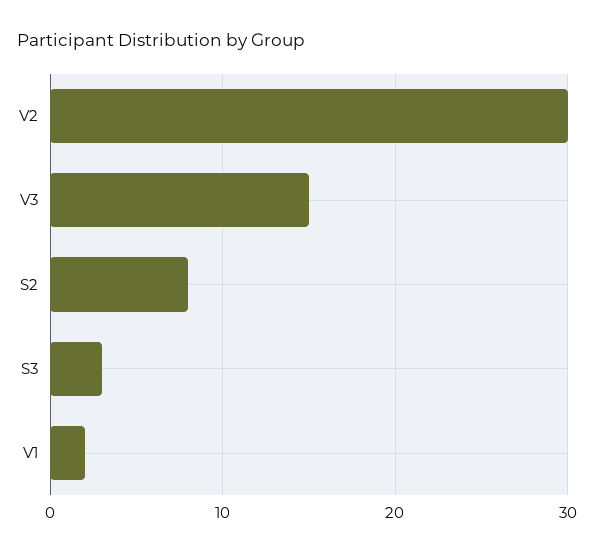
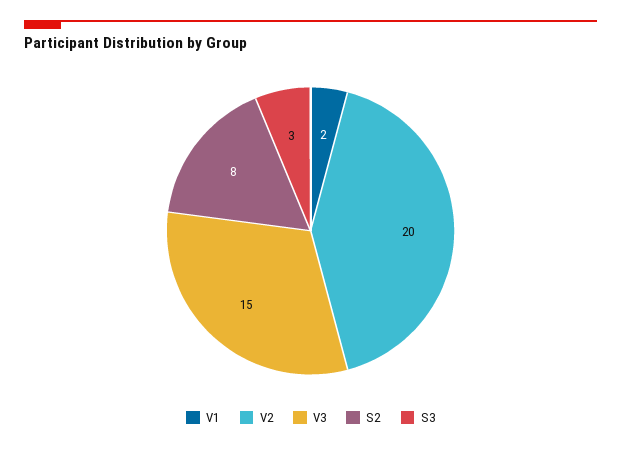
  {
-   "V2": 30,
+   "V2": 20,
    "V3": 15,
    "S2": 8,
    "S3": 3,
    "V1": 2
  }

